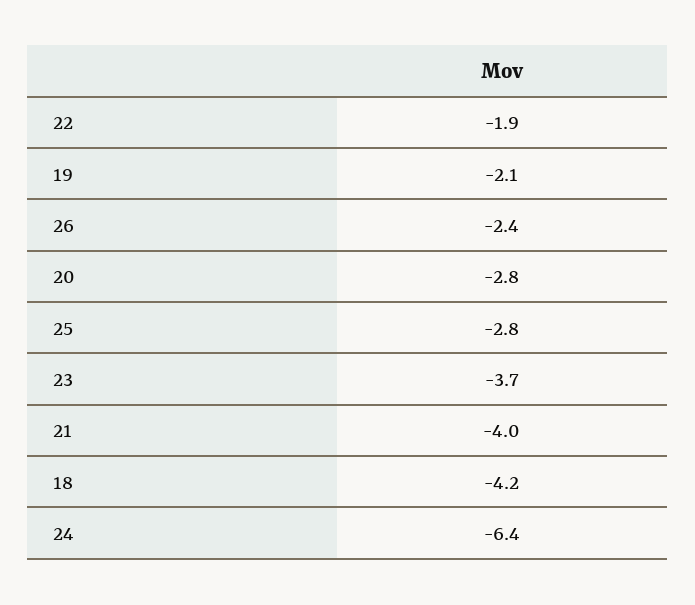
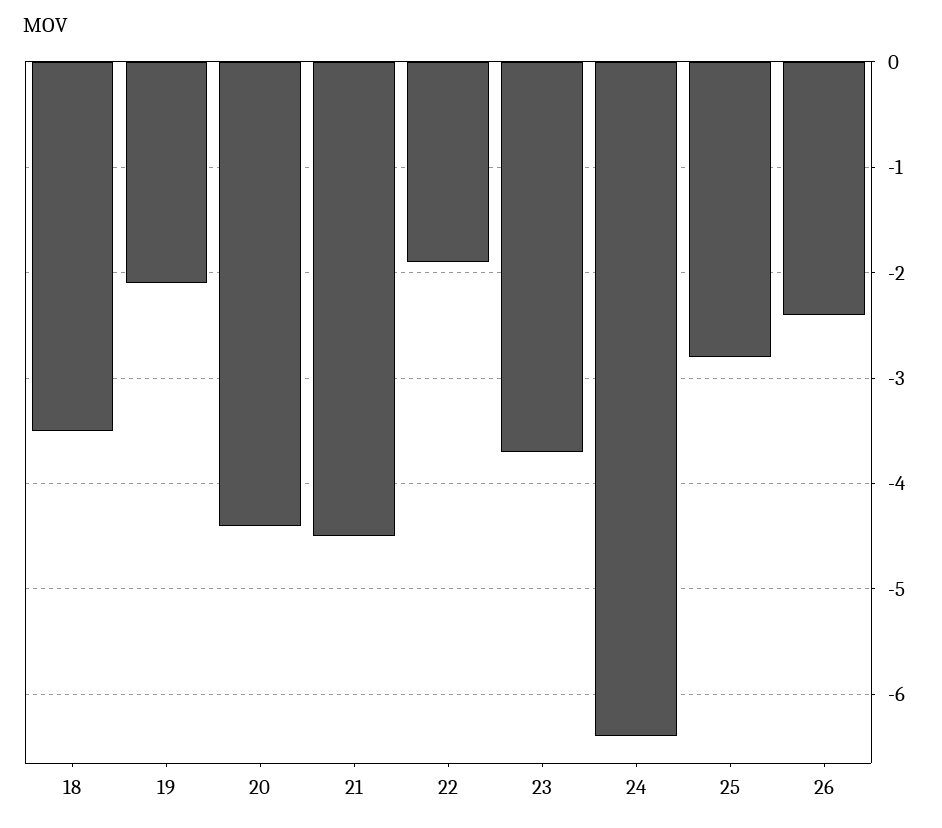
  {
    "22": -1.9,
    "19": -2.1,
    "26": -2.4,
-   "20": -2.8,
+   "20": -4.4,
    "25": -2.8,
    "23": -3.7,
-   "21": -4,
+   "21": -4.5,
-   "18": -4.2,
+   "18": -3.5,
    "24": -6.4
  }

